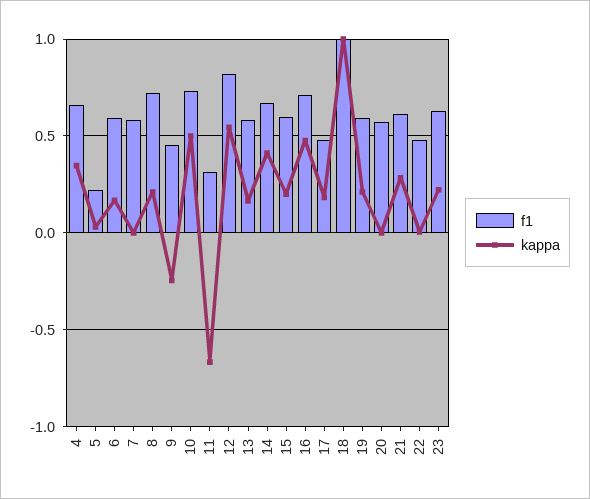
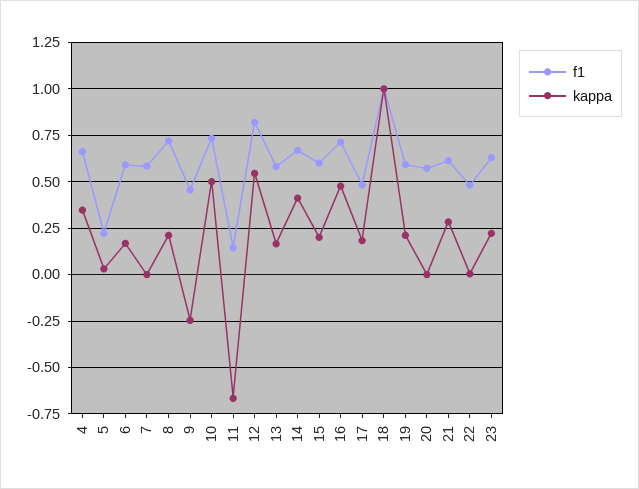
  {
    "f1": {
      "4": 0.65,
      "5": 0.2,
      "6": 0.6,
      "7": 0.6,
      "8": 0.7,
      "9": 0.45,
      "10": 0.75,
-     "11": 0.3,
+     "11": 0.15,
      "12": 0.8,
      "13": 0.6,
      "14": 0.65,
      "15": 0.6,
      "16": 0.7,
      "17": 0.5,
      "18": 1,
      "19": 0.6,
      "20": 0.55,
      "21": 0.6,
      "22": 0.5,
      "23": 0.65
    },
    "kappa": {
      "4": 0.35,
      "5": 0.05,
      "6": 0.15,
      "7": 0,
      "8": 0.2,
      "9": -0.25,
      "10": 0.5,
      "11": -0.65,
      "12": 0.55,
      "13": 0.15,
      "14": 0.4,
      "15": 0.2,
      "16": 0.5,
      "17": 0.2,
      "18": 1,
      "19": 0.2,
      "20": 0,
      "21": 0.3,
      "22": 0,
      "23": 0.2
    }
  }

